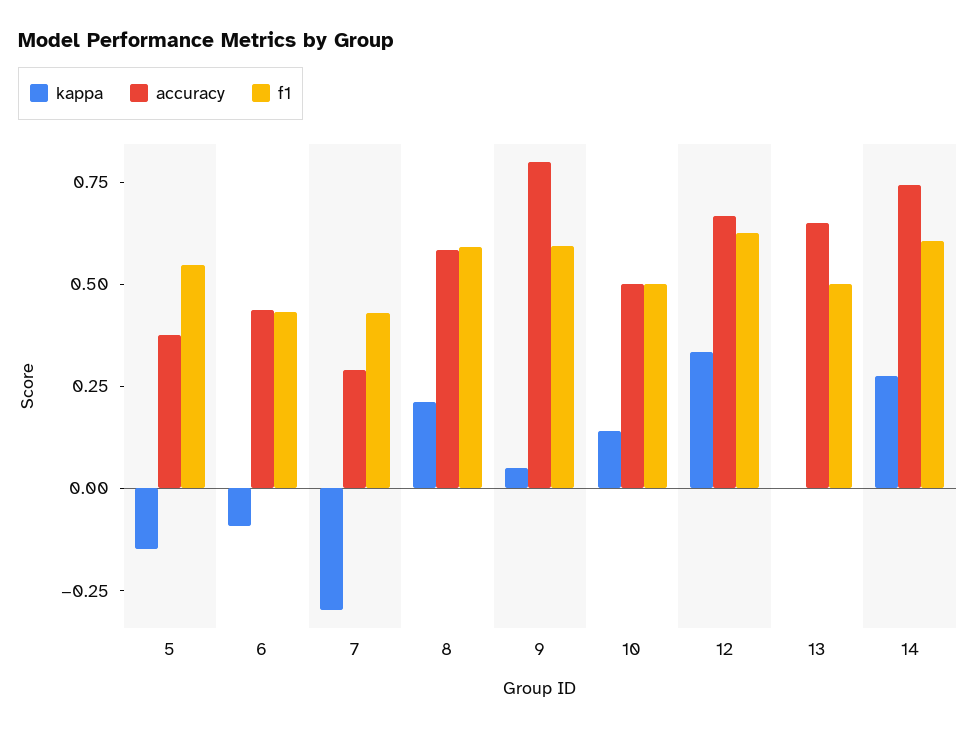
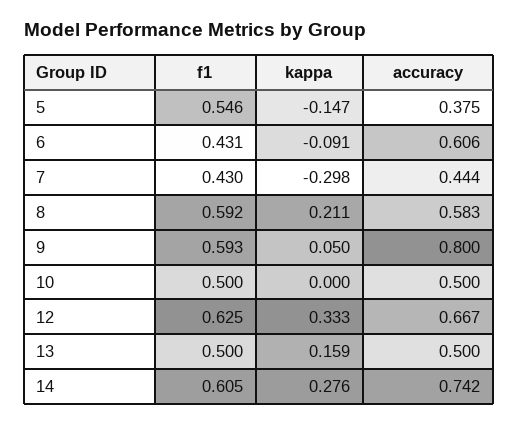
  {
    "kappa": {
      "5": -0.147,
      "6": -0.091,
      "7": -0.298,
      "8": 0.211,
      "9": 0.05,
-     "10": 0.15,
+     "10": 0,
      "12": 0.333,
-     "13": 0,
+     "13": 0.159,
      "14": 0.276
    },
    "accuracy": {
      "5": 0.375,
-     "6": 0.45,
+     "6": 0.606,
-     "7": 0.3,
+     "7": 0.444,
      "8": 0.583,
      "9": 0.8,
      "10": 0.5,
      "12": 0.667,
-     "13": 0.65,
+     "13": 0.5,
      "14": 0.742
    },
    "f1": {
      "5": 0.546,
      "6": 0.431,
      "7": 0.43,
      "8": 0.592,
      "9": 0.593,
      "10": 0.5,
      "12": 0.625,
      "13": 0.5,
      "14": 0.605
    }
  }

